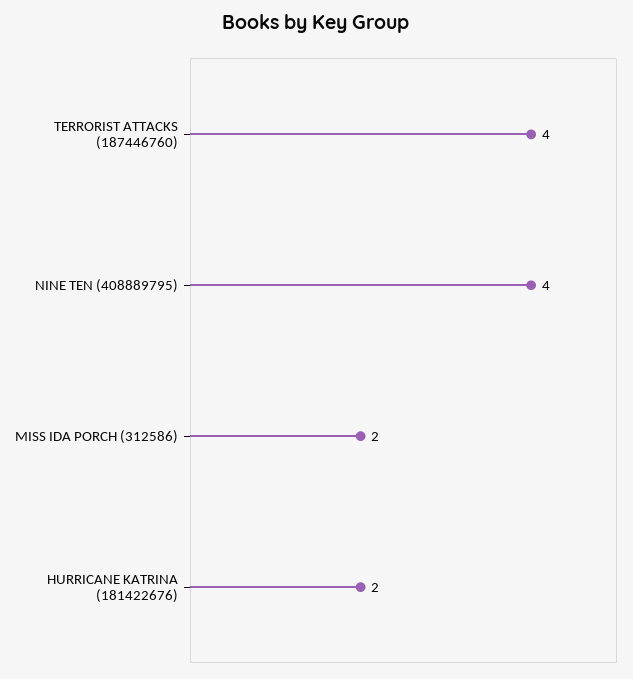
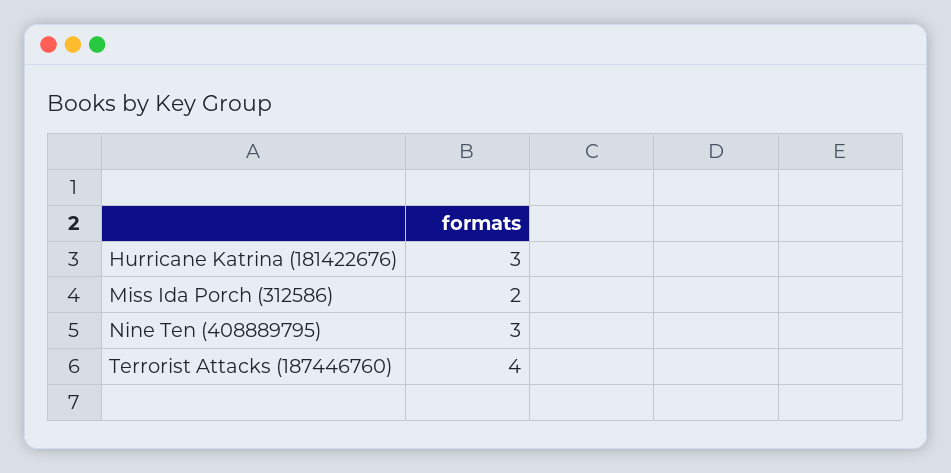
  {
    "TERRORIST ATTACKS (187446760)": 4,
-   "NINE TEN (408889795)": 4,
+   "NINE TEN (408889795)": 3,
    "MISS IDA PORCH (312586)": 2,
-   "HURRICANE KATRINA (181422676)": 2
+   "HURRICANE KATRINA (181422676)": 3
  }

